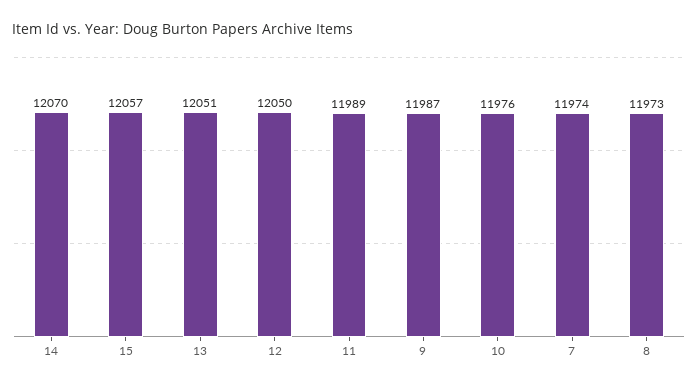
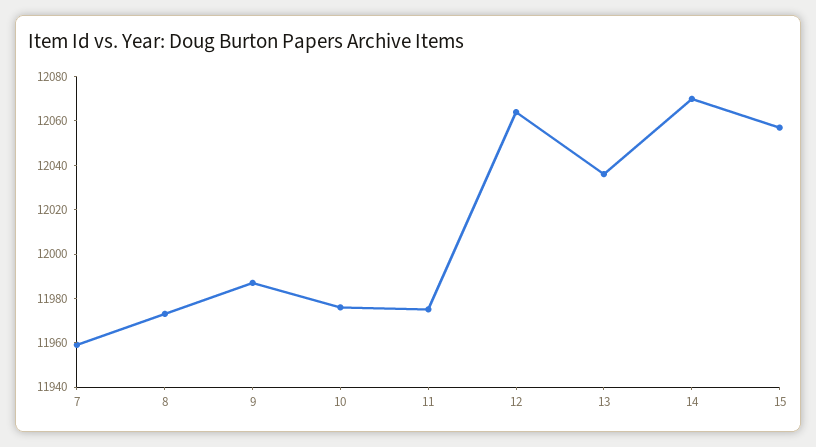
  {
    "14": 12070,
    "15": 12057,
-   "13": 12051,
+   "13": 12035,
-   "12": 12050,
+   "12": 12065,
-   "11": 11989,
+   "11": 11975,
    "9": 11987,
    "10": 11976,
-   "7": 11974,
+   "7": 11960,
    "8": 11973
  }

